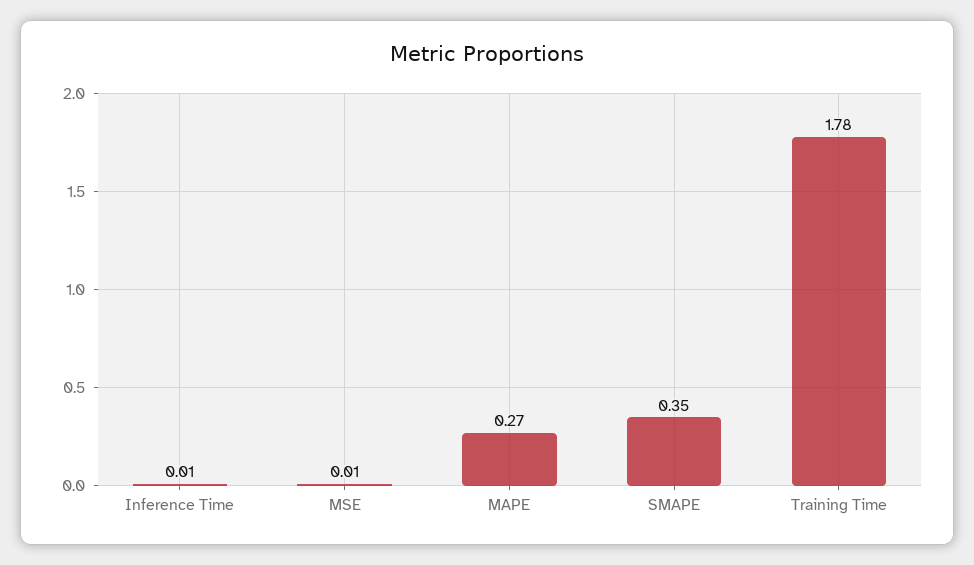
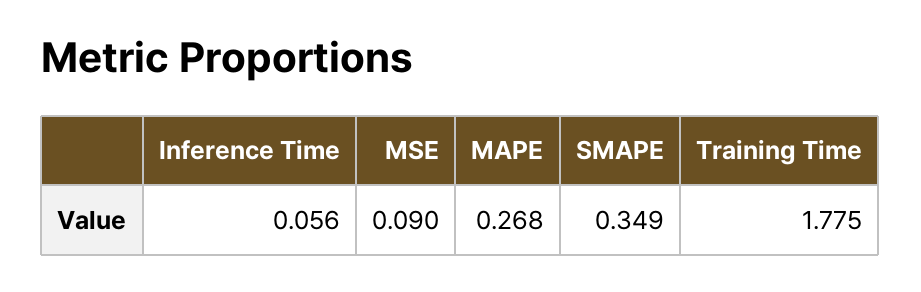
  {
-   "Inference Time": 0.01,
+   "Inference Time": 0.056,
-   "MSE": 0.01,
+   "MSE": 0.09,
    "MAPE": 0.268,
    "SMAPE": 0.349,
    "Training Time": 1.775
  }

